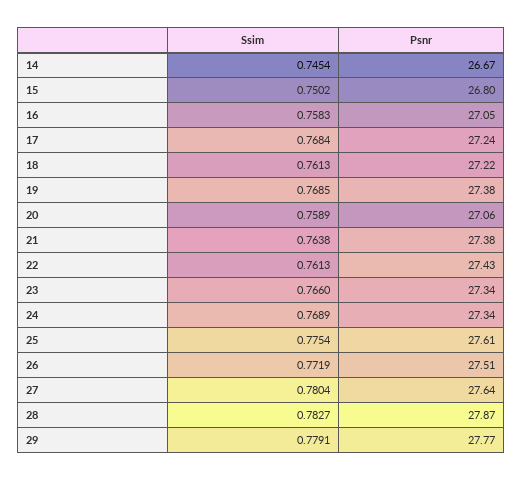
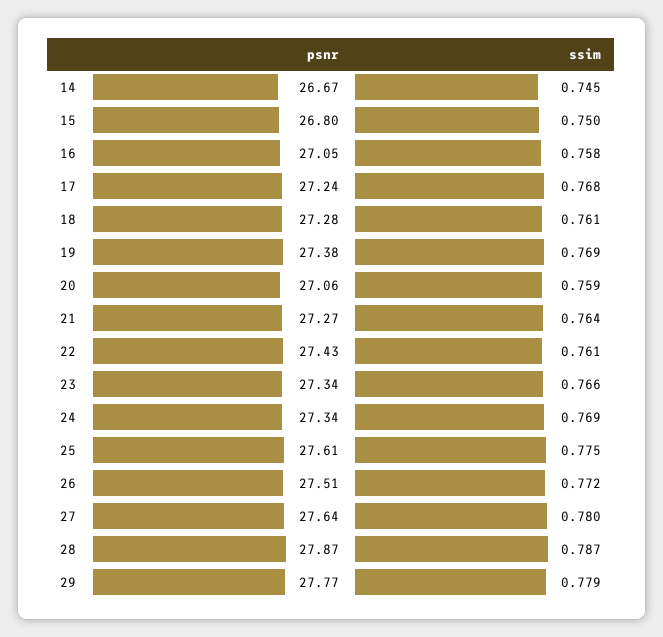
  {
    "Ssim": {
      "14": 0.7454,
      "15": 0.7502,
      "16": 0.7583,
      "17": 0.7684,
      "18": 0.7613,
      "19": 0.7685,
      "20": 0.7589,
      "21": 0.7638,
      "22": 0.7613,
      "23": 0.766,
      "24": 0.7689,
      "25": 0.7754,
      "26": 0.7719,
      "27": 0.7804,
-     "28": 0.7827,
+     "28": 0.787,
      "29": 0.7791
    },
    "Psnr": {
      "14": 26.67,
      "15": 26.8,
      "16": 27.05,
      "17": 27.24,
-     "18": 27.22,
+     "18": 27.28,
      "19": 27.38,
      "20": 27.06,
-     "21": 27.38,
+     "21": 27.27,
      "22": 27.43,
      "23": 27.34,
      "24": 27.34,
      "25": 27.61,
      "26": 27.51,
      "27": 27.64,
      "28": 27.87,
      "29": 27.77
    }
  }

